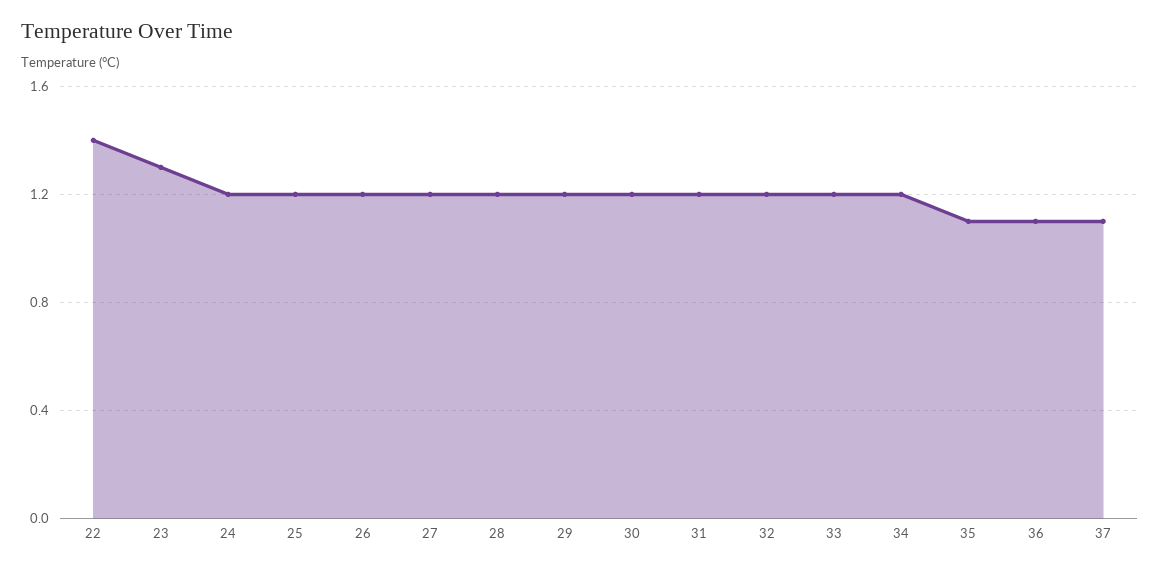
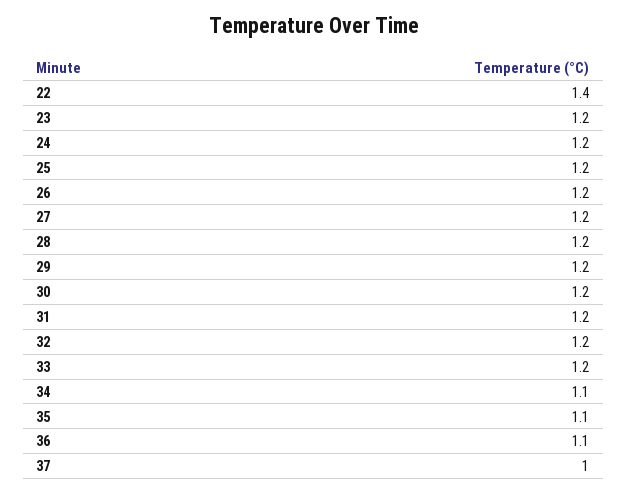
  {
    "22": 1.4,
-   "23": 1.3,
+   "23": 1.2,
    "24": 1.2,
    "25": 1.2,
    "26": 1.2,
    "27": 1.2,
    "28": 1.2,
    "29": 1.2,
    "30": 1.2,
    "31": 1.2,
    "32": 1.2,
    "33": 1.2,
-   "34": 1.2,
+   "34": 1.1,
    "35": 1.1,
    "36": 1.1,
-   "37": 1.1
+   "37": 1
  }

